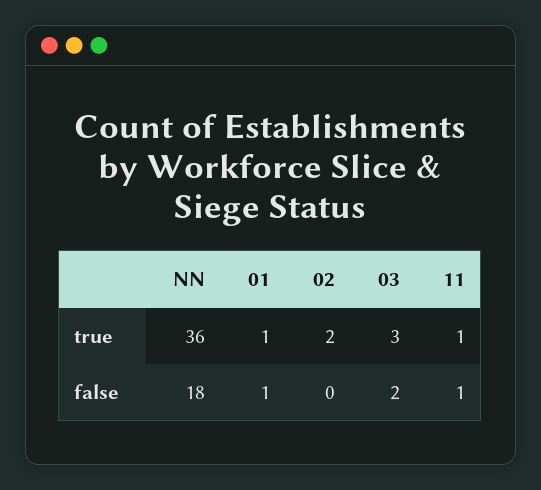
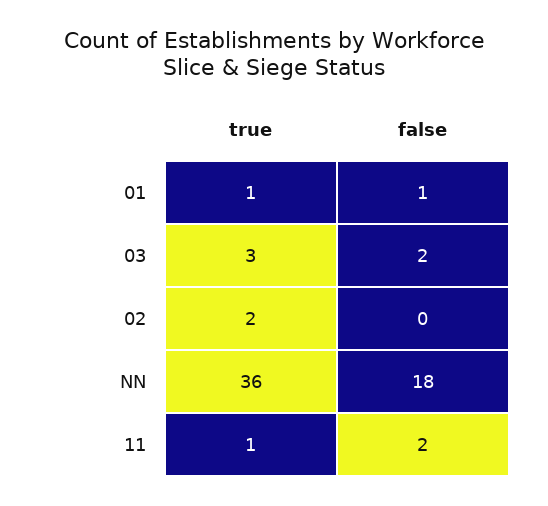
  {
    "NN": {
      "true": 36,
      "false": 18
    },
    "01": {
      "true": 1,
      "false": 1
    },
    "02": {
      "true": 2,
      "false": 0
    },
    "03": {
      "true": 3,
      "false": 2
    },
    "11": {
      "true": 1,
-     "false": 1
+     "false": 2
    }
  }

